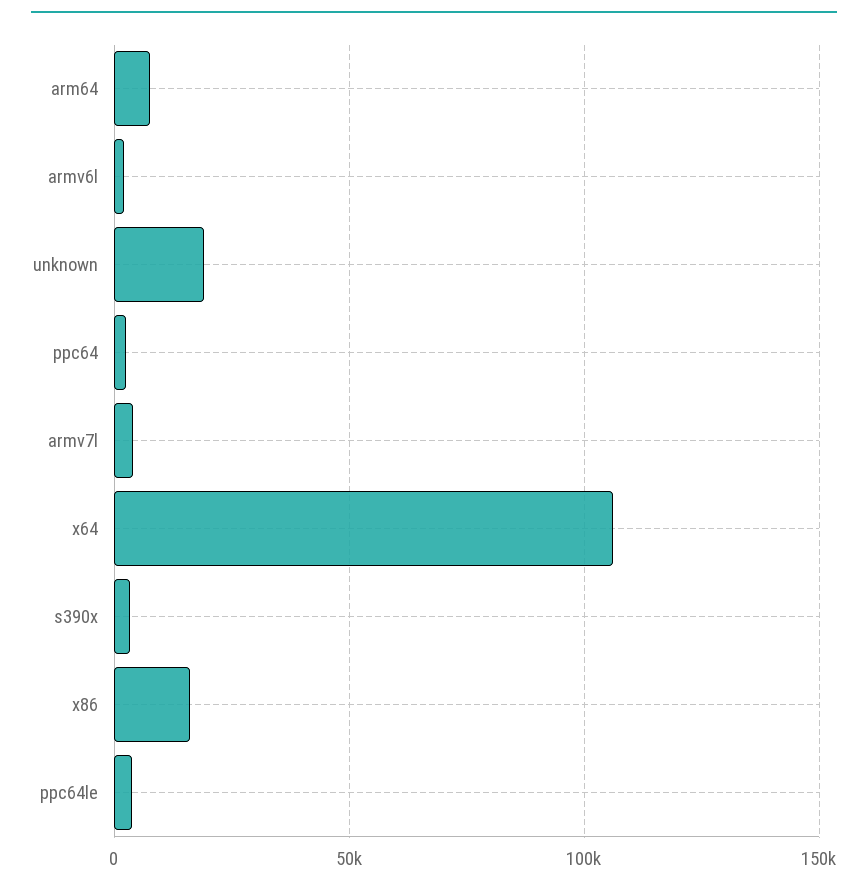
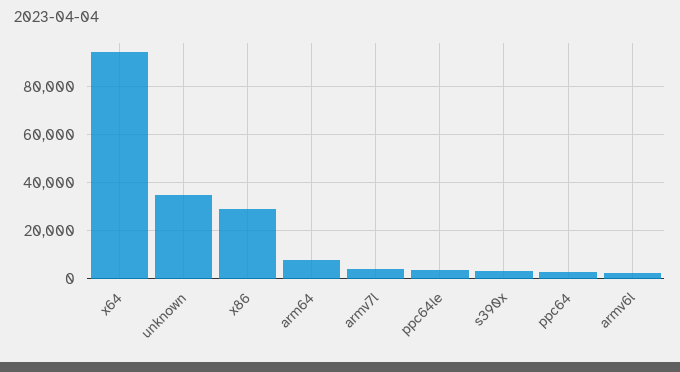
  {
    "arm64": 10000,
    "armv6l": 0,
-   "unknown": 20000,
+   "unknown": 35000,
    "ppc64": 5000,
    "armv7l": 5000,
-   "x64": 105000,
+   "x64": 95000,
    "s390x": 5000,
-   "x86": 15000,
+   "x86": 30000,
    "ppc64le": 5000
  }

